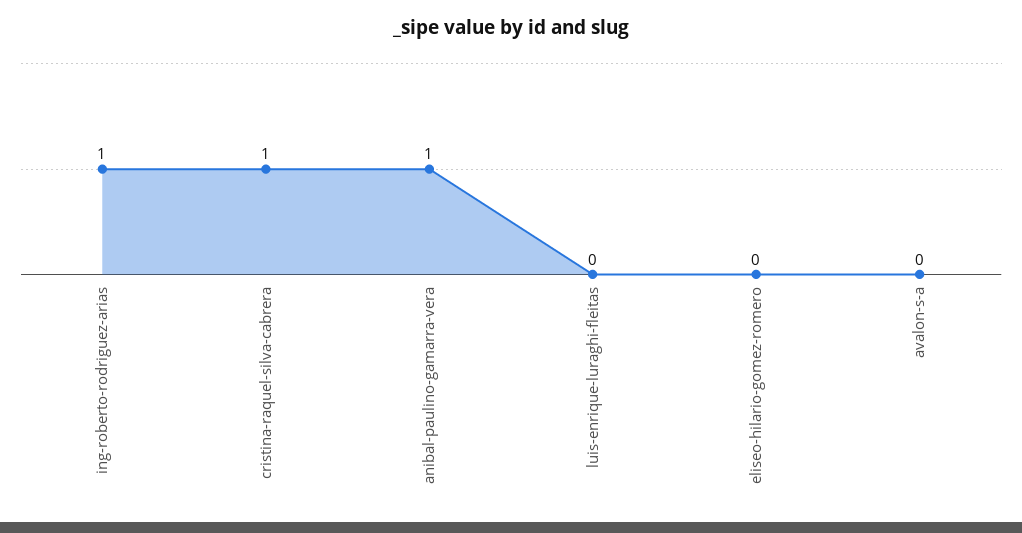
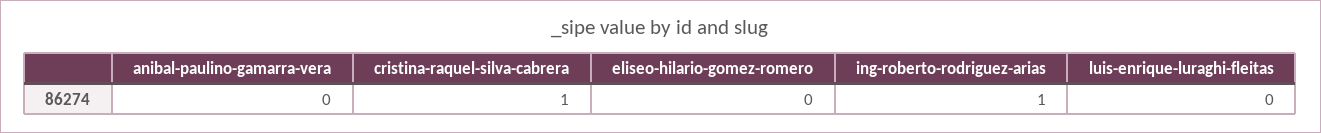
  {
    "ing-roberto-rodriguez-arias": 1,
    "cristina-raquel-silva-cabrera": 1,
-   "anibal-paulino-gamarra-vera": 1,
+   "anibal-paulino-gamarra-vera": 0,
    "luis-enrique-luraghi-fleitas": 0,
-   "eliseo-hilario-gomez-romero": 0,
+   "eliseo-hilario-gomez-romero": 0
-   "avalon-s-a": 0
  }

